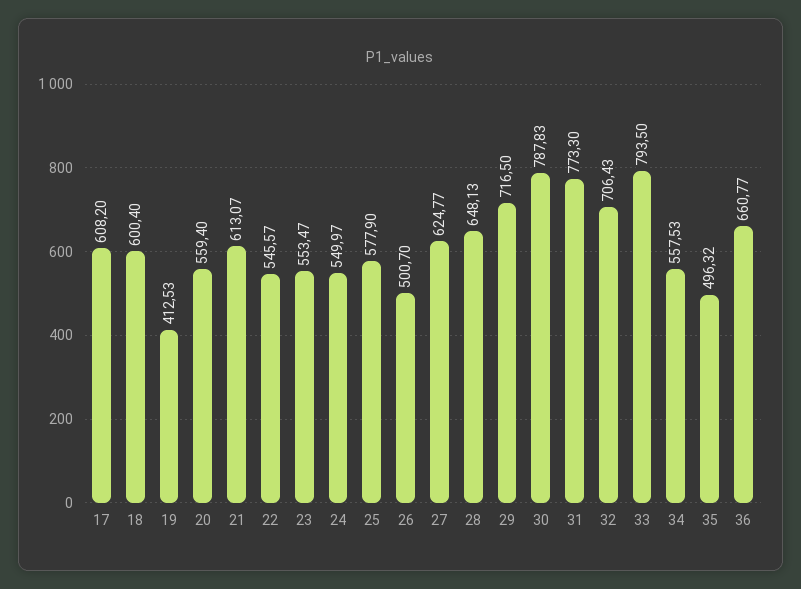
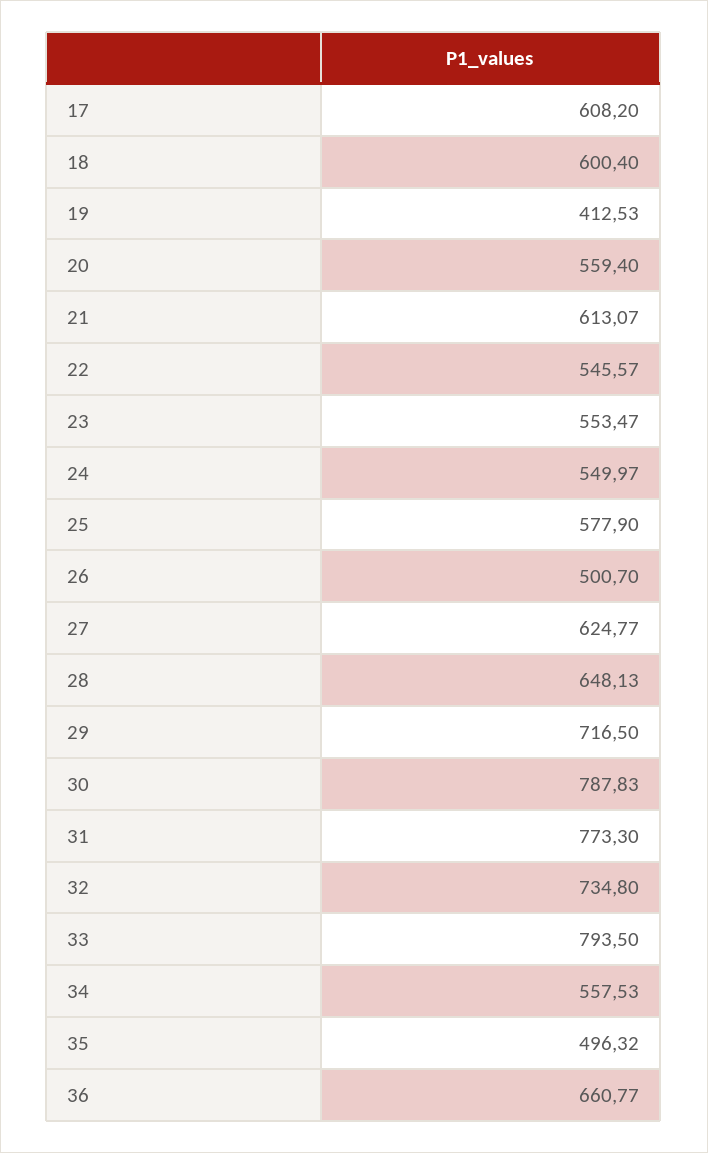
  {
    "17": 608.2,
    "18": 600.4,
    "19": 412.53,
    "20": 559.4,
    "21": 613.07,
    "22": 545.57,
    "23": 553.47,
    "24": 549.97,
    "25": 577.9,
    "26": 500.7,
    "27": 624.77,
    "28": 648.13,
    "29": 716.5,
    "30": 787.83,
    "31": 773.3,
-   "32": 706.43,
+   "32": 734.8,
    "33": 793.5,
    "34": 557.53,
    "35": 496.32,
    "36": 660.77
  }

